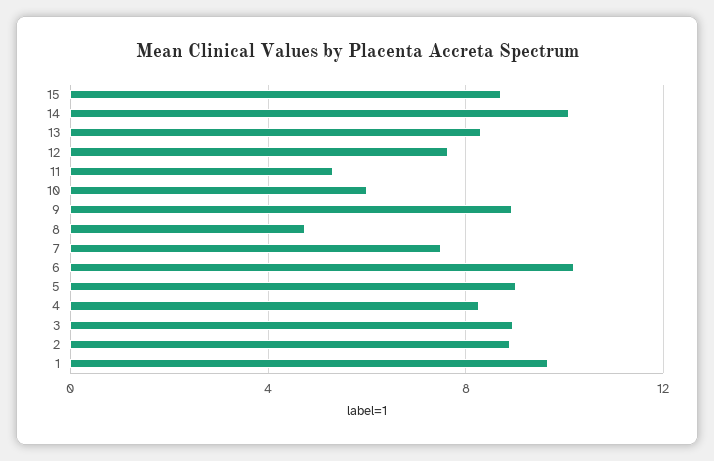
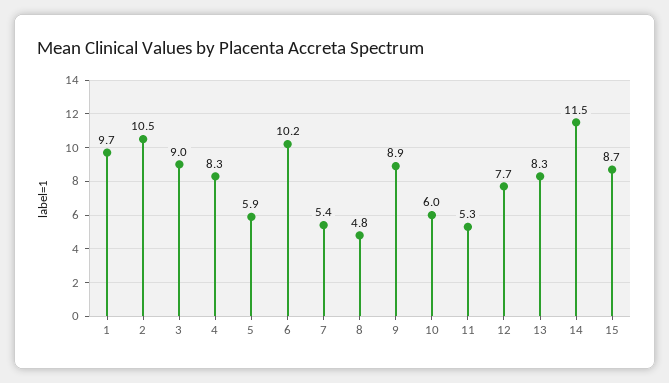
  {
    "15": 8.7,
-   "14": 10,
+   "14": 11.5,
    "13": 8.3,
    "12": 7.7,
    "11": 5.3,
    "10": 6,
    "9": 8.9,
    "8": 4.8,
-   "7": 7.5,
+   "7": 5.4,
    "6": 10.2,
-   "5": 9,
+   "5": 5.9,
    "4": 8.3,
    "3": 9,
-   "2": 9,
+   "2": 10.5,
    "1": 9.7
  }

